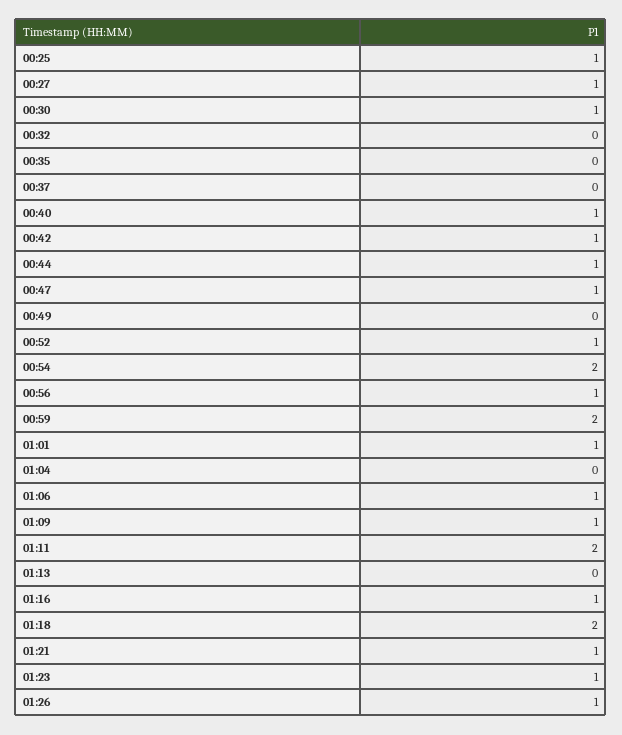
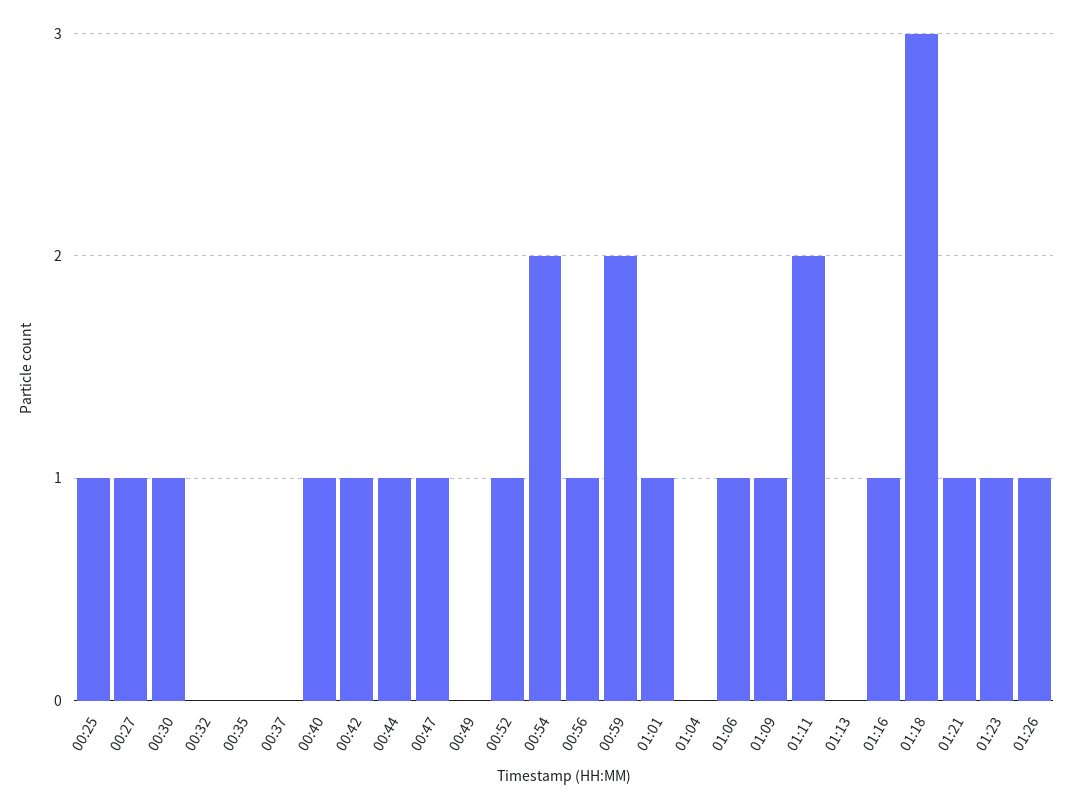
  {
    "00:25": 1,
    "00:27": 1,
    "00:30": 1,
    "00:32": 0,
    "00:35": 0,
    "00:37": 0,
    "00:40": 1,
    "00:42": 1,
    "00:44": 1,
    "00:47": 1,
    "00:49": 0,
    "00:52": 1,
    "00:54": 2,
    "00:56": 1,
    "00:59": 2,
    "01:01": 1,
    "01:04": 0,
    "01:06": 1,
    "01:09": 1,
    "01:11": 2,
    "01:13": 0,
    "01:16": 1,
-   "01:18": 2,
+   "01:18": 3,
    "01:21": 1,
    "01:23": 1,
    "01:26": 1
  }

